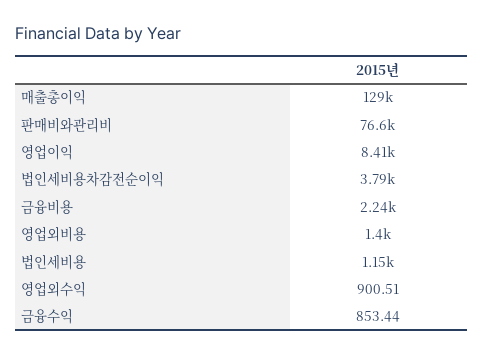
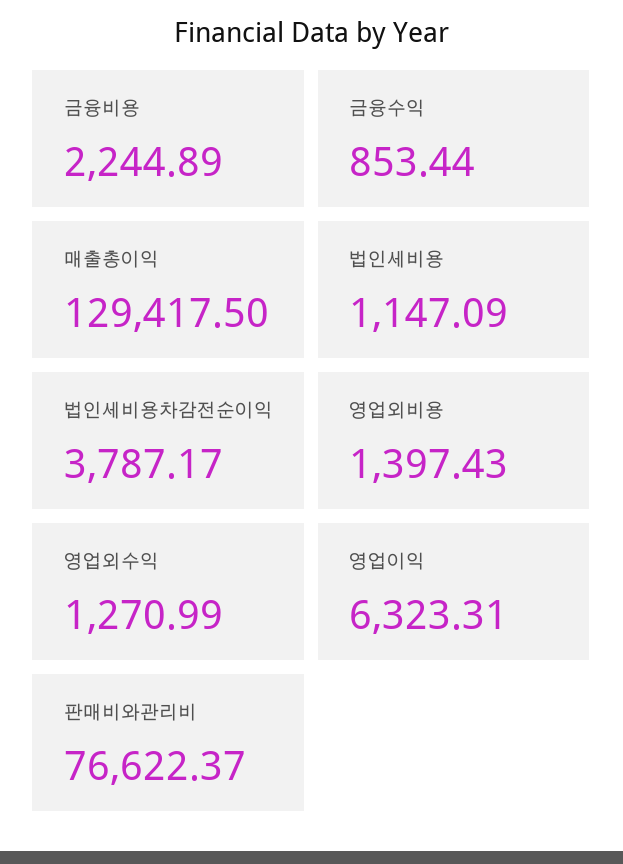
  {
    "매출총이익": 129417.5,
    "판매비와관리비": 76622.37,
-   "영업이익": 8410,
+   "영업이익": 6323.31,
    "법인세비용차감전순이익": 3787.17,
    "금융비용": 2244.89,
    "영업외비용": 1397.43,
    "법인세비용": 1147.09,
-   "영업외수익": 900.51,
+   "영업외수익": 1270.99,
    "금융수익": 853.44
  }

